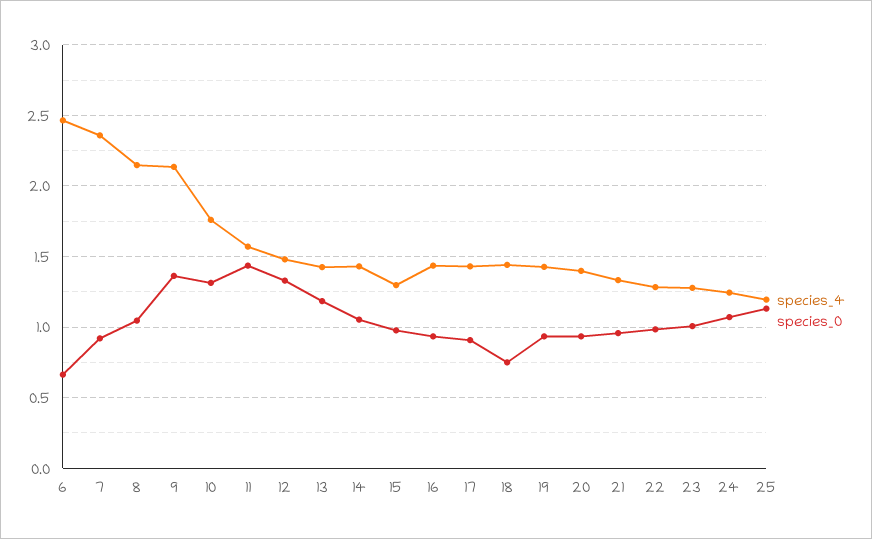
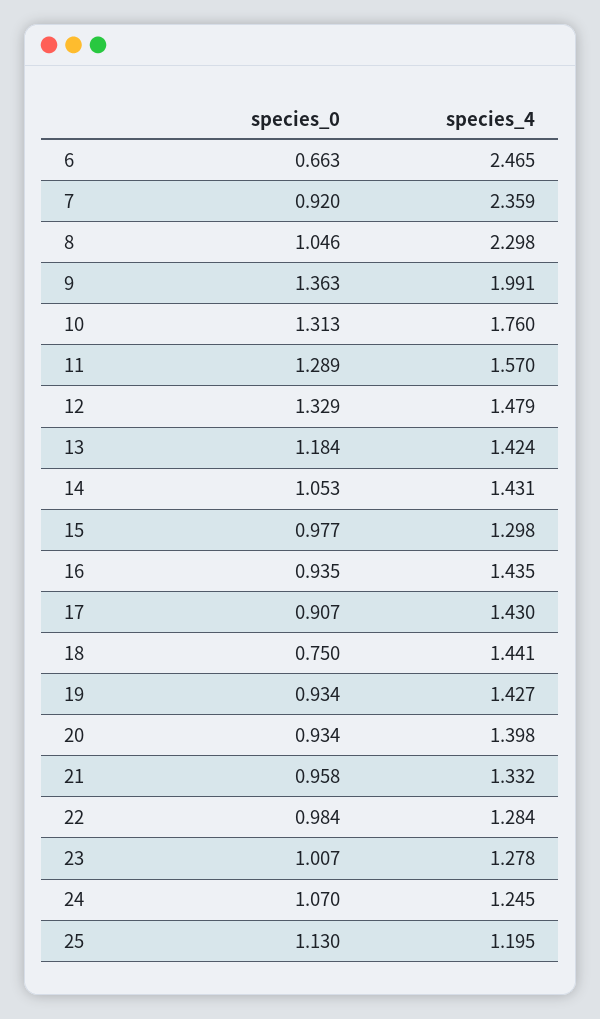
  {
    "species_4": {
      "6": 2.465,
      "7": 2.359,
-     "8": 2.15,
+     "8": 2.298,
-     "9": 2.15,
+     "9": 1.991,
      "10": 1.76,
      "11": 1.57,
      "12": 1.479,
      "13": 1.424,
      "14": 1.431,
      "15": 1.298,
      "16": 1.435,
      "17": 1.43,
      "18": 1.441,
      "19": 1.427,
      "20": 1.398,
      "21": 1.332,
      "22": 1.284,
      "23": 1.278,
      "24": 1.245,
      "25": 1.195
    },
    "species_0": {
      "6": 0.663,
      "7": 0.92,
      "8": 1.046,
      "9": 1.363,
      "10": 1.313,
-     "11": 1.45,
+     "11": 1.289,
      "12": 1.329,
      "13": 1.184,
      "14": 1.053,
      "15": 0.977,
      "16": 0.935,
      "17": 0.907,
      "18": 0.75,
      "19": 0.934,
      "20": 0.934,
      "21": 0.958,
      "22": 0.984,
      "23": 1.007,
      "24": 1.07,
      "25": 1.13
    }
  }

